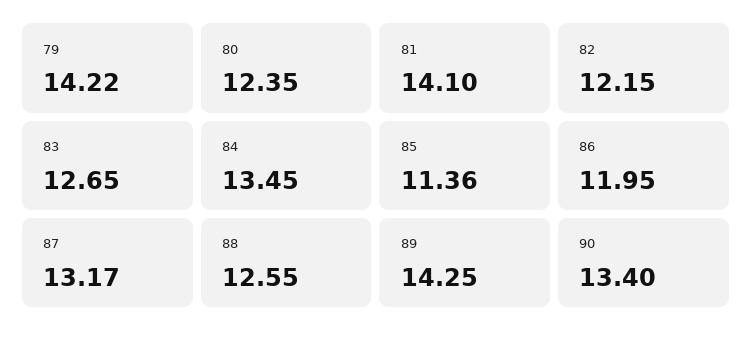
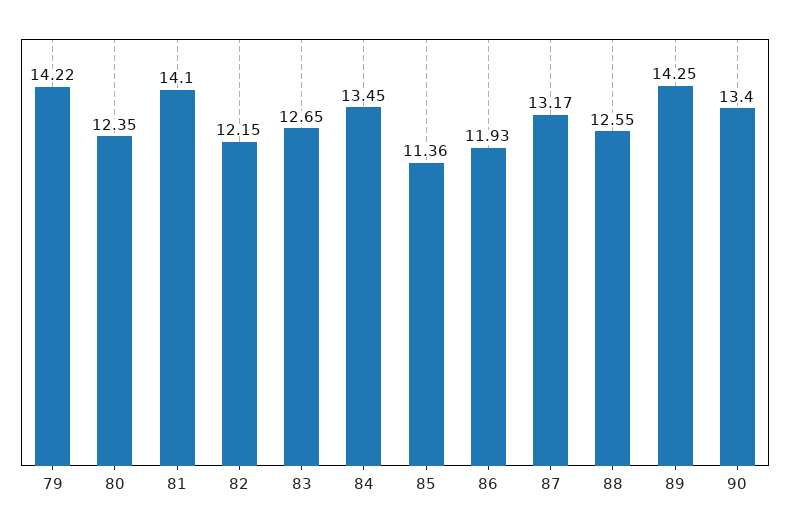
  {
    "79": 14.22,
    "80": 12.35,
    "81": 14.1,
    "82": 12.15,
    "83": 12.65,
    "84": 13.45,
    "85": 11.36,
-   "86": 11.95,
+   "86": 11.93,
    "87": 13.17,
    "88": 12.55,
    "89": 14.25,
    "90": 13.4
  }

